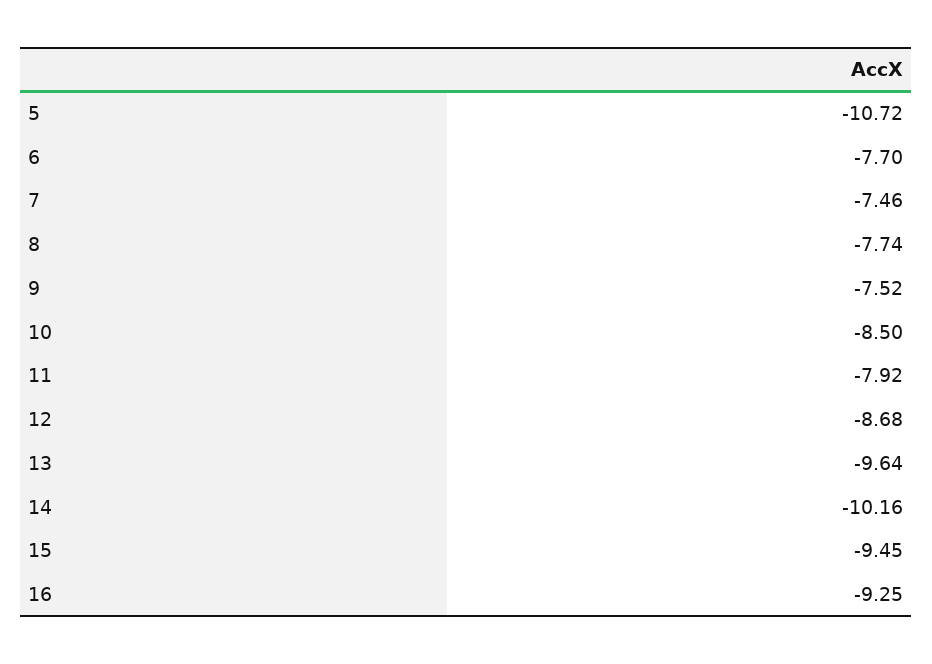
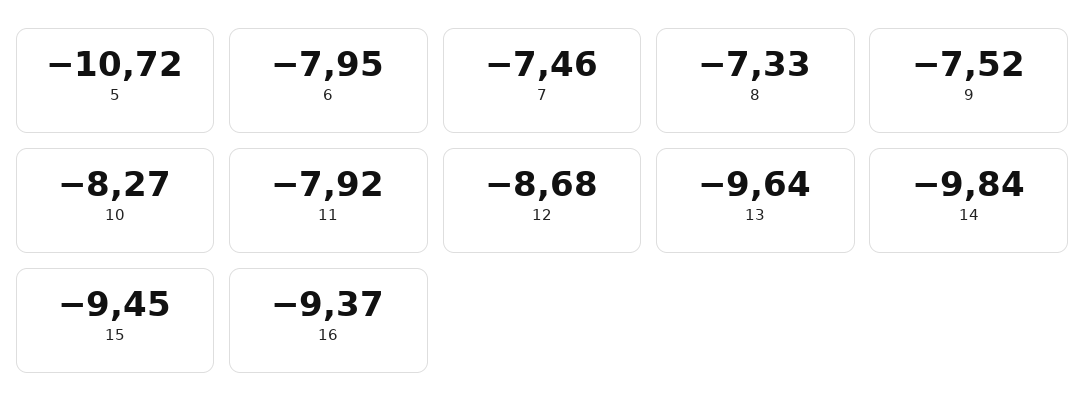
  {
    "5": -10.72,
-   "6": -7.7,
+   "6": -7.95,
    "7": -7.46,
-   "8": -7.74,
+   "8": -7.33,
    "9": -7.52,
-   "10": -8.5,
+   "10": -8.27,
    "11": -7.92,
    "12": -8.68,
    "13": -9.64,
-   "14": -10.16,
+   "14": -9.84,
    "15": -9.45,
-   "16": -9.25
+   "16": -9.37
  }

